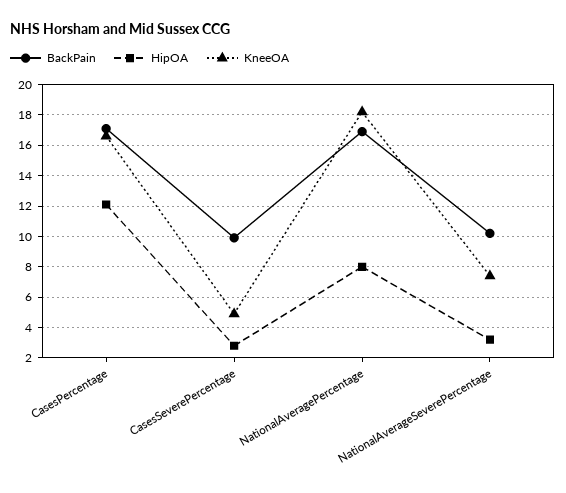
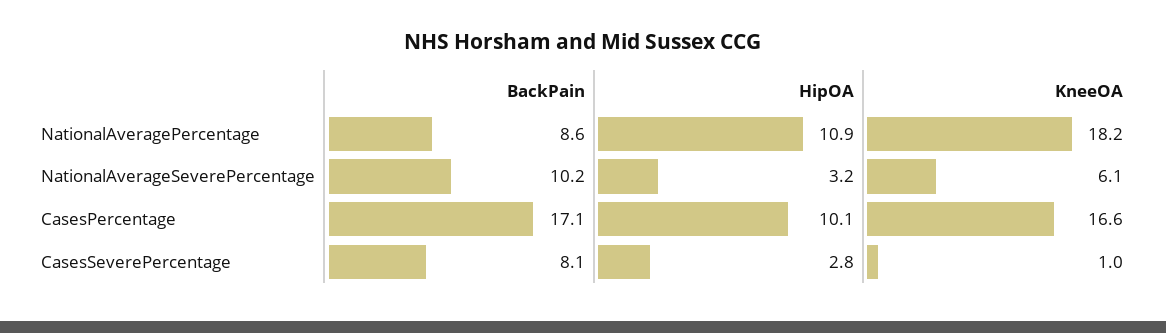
  {
    "BackPain": {
      "CasesPercentage": 17.1,
-     "CasesSeverePercentage": 10,
+     "CasesSeverePercentage": 8.1,
-     "NationalAveragePercentage": 17,
+     "NationalAveragePercentage": 8.6,
      "NationalAverageSeverePercentage": 10.2
    },
    "HipOA": {
-     "CasesPercentage": 12,
+     "CasesPercentage": 10.1,
      "CasesSeverePercentage": 2.8,
-     "NationalAveragePercentage": 8,
+     "NationalAveragePercentage": 10.9,
      "NationalAverageSeverePercentage": 3.2
    },
    "KneeOA": {
      "CasesPercentage": 16.6,
-     "CasesSeverePercentage": 5,
+     "CasesSeverePercentage": 1,
      "NationalAveragePercentage": 18.2,
-     "NationalAverageSeverePercentage": 7.5
+     "NationalAverageSeverePercentage": 6.1
    }
  }

